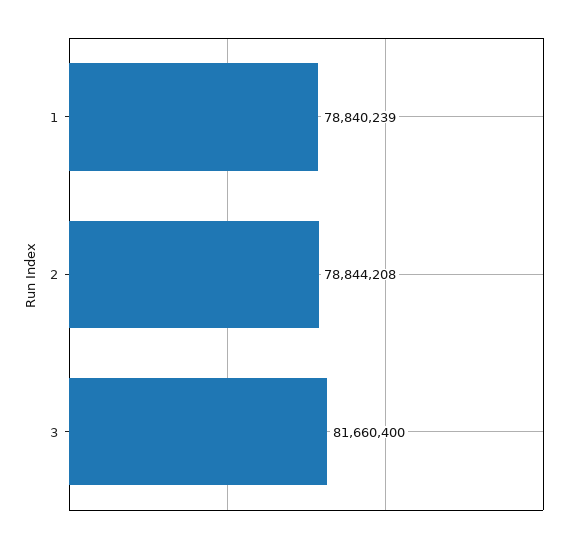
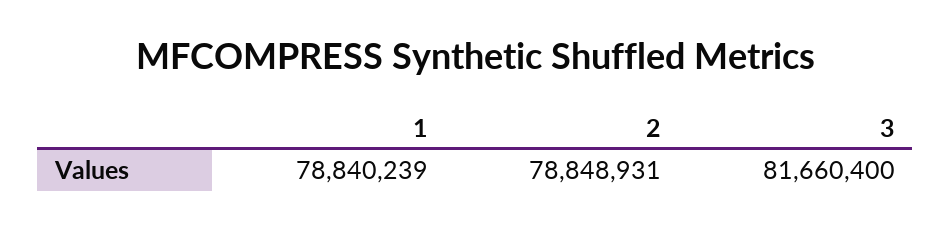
  {
    "1": 78840239,
-   "2": 78844208,
+   "2": 78848931,
    "3": 81660400
  }

